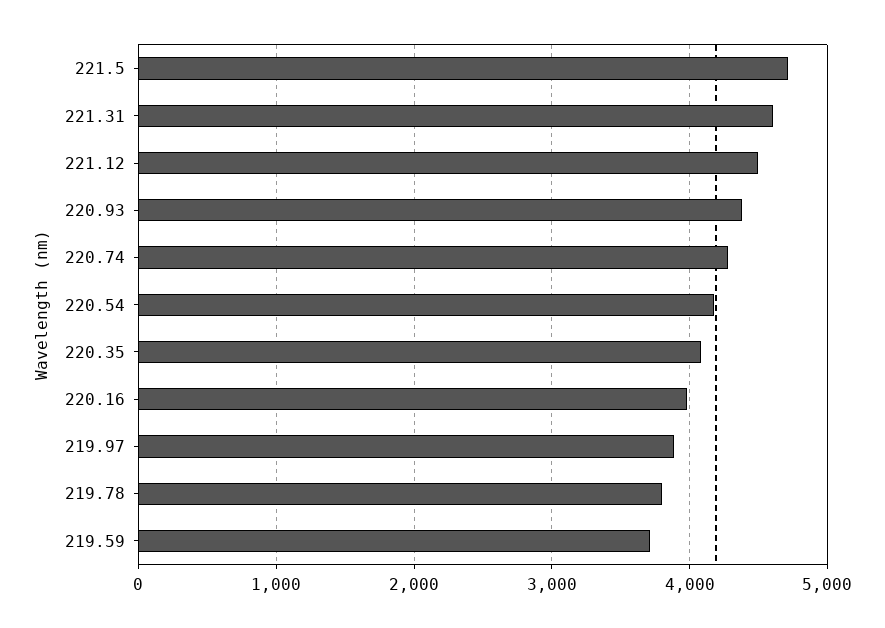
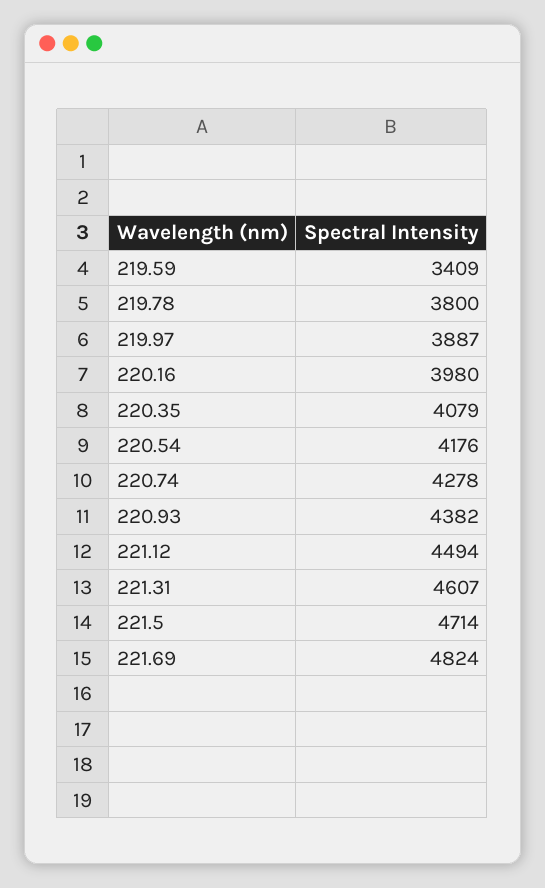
  {
    "221.5": 4714,
    "221.31": 4607,
    "221.12": 4494,
    "220.93": 4382,
    "220.74": 4278,
    "220.54": 4176,
    "220.35": 4079,
    "220.16": 3980,
    "219.97": 3887,
    "219.78": 3800,
-   "219.59": 3700
+   "219.59": 3409,
+   "221.69": 4824
  }

